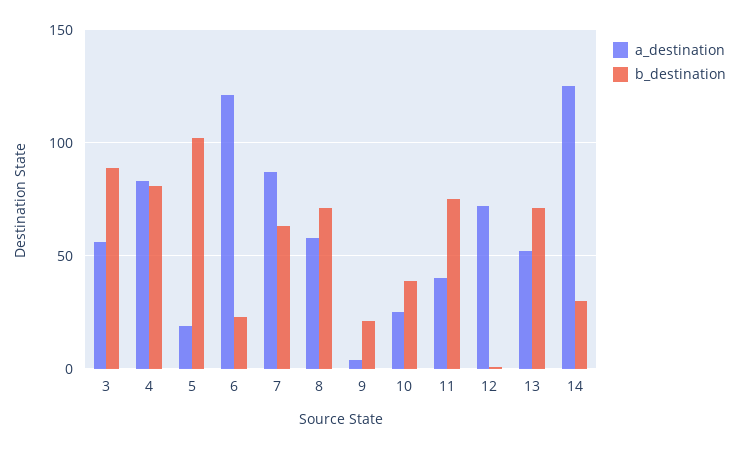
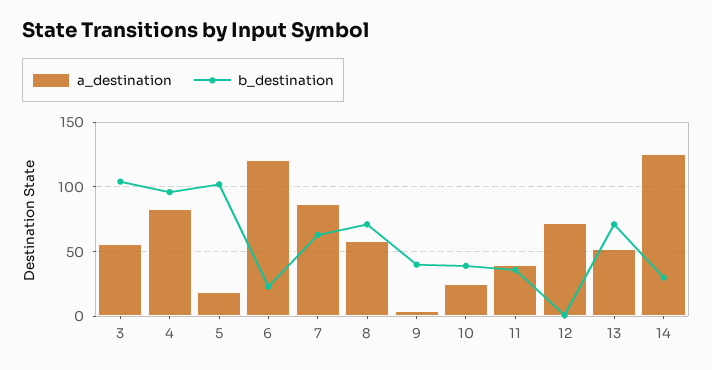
  {
    "a_destination": {
      "3": 55,
      "4": 85,
      "5": 20,
      "6": 120,
      "7": 85,
      "8": 60,
      "9": 5,
      "10": 25,
      "11": 40,
      "12": 70,
      "13": 50,
      "14": 125
    },
    "b_destination": {
-     "3": 90,
+     "3": 105,
-     "4": 80,
+     "4": 95,
      "5": 100,
      "6": 25,
      "7": 65,
      "8": 70,
-     "9": 20,
+     "9": 40,
      "10": 40,
-     "11": 75,
+     "11": 35,
      "12": 0,
      "13": 70,
      "14": 30
    }
  }

